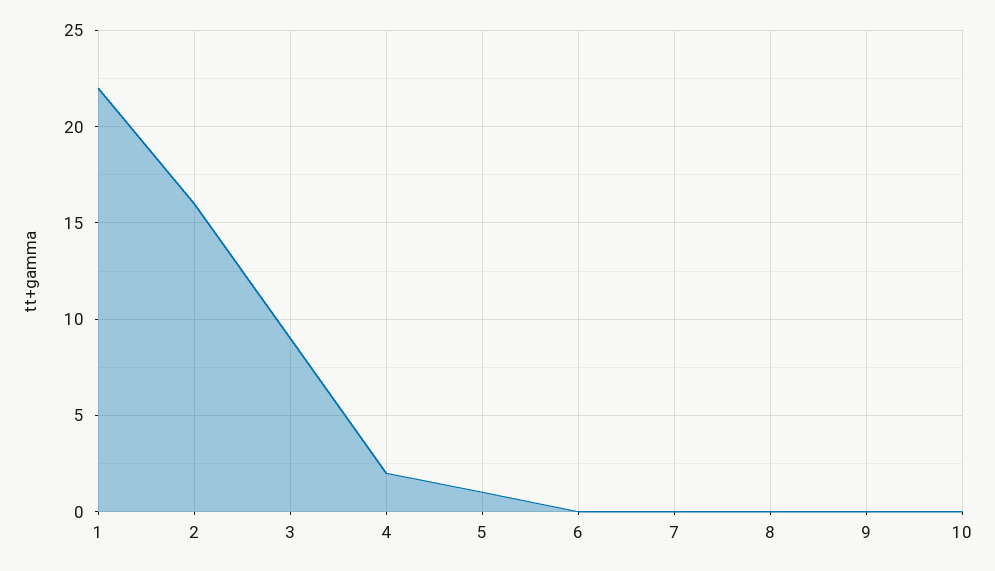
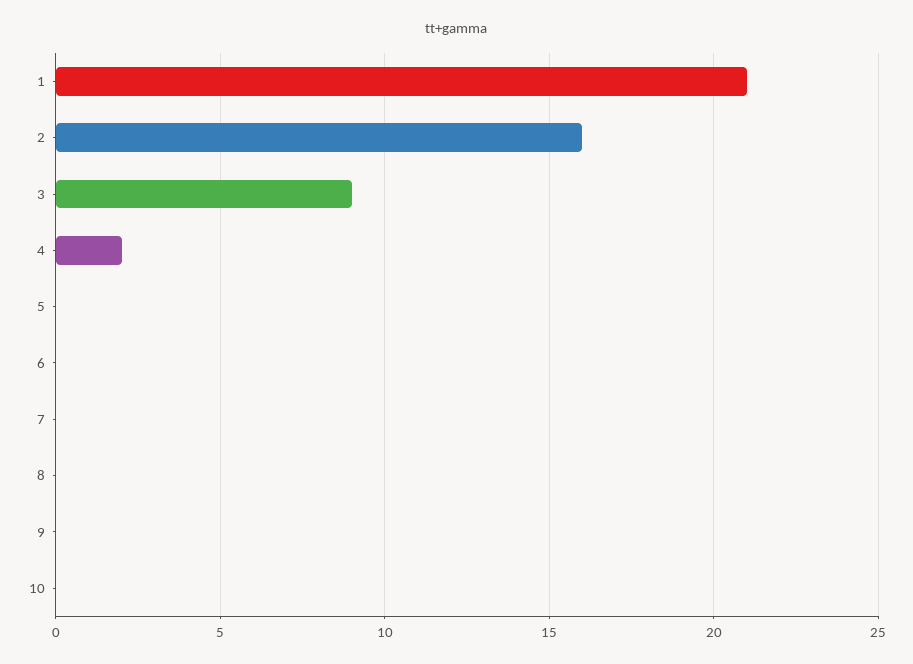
  {
-   "1": 22,
+   "1": 21,
    "2": 16,
    "3": 9,
    "4": 2,
-   "5": 1,
+   "5": 0,
    "6": 0,
    "7": 0,
    "8": 0,
    "9": 0,
    "10": 0
  }

